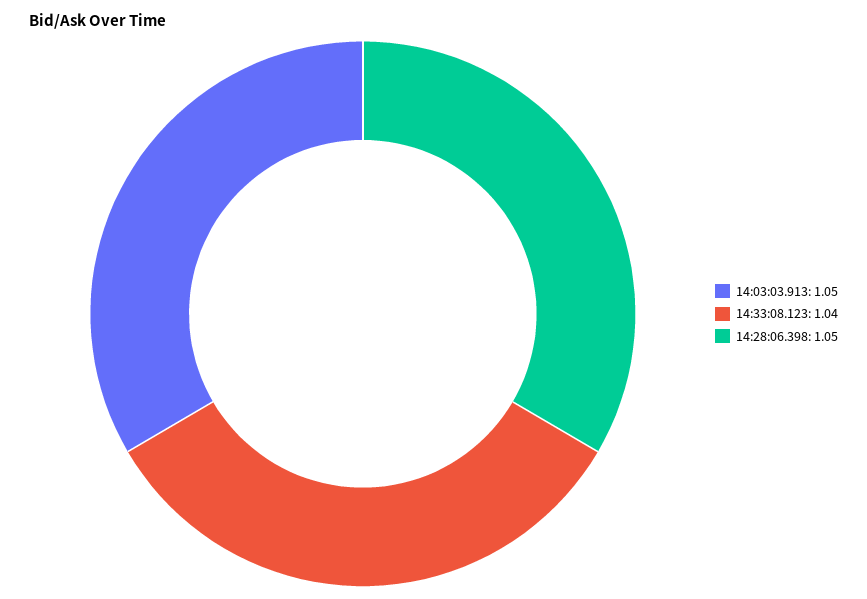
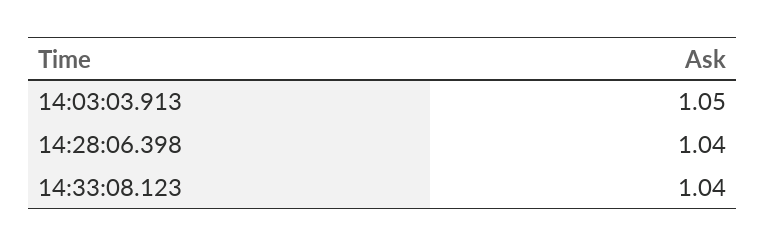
  {
    "14:03:03.913": 1.05,
    "14:33:08.123": 1.04,
-   "14:28:06.398": 1.05
+   "14:28:06.398": 1.04
  }

